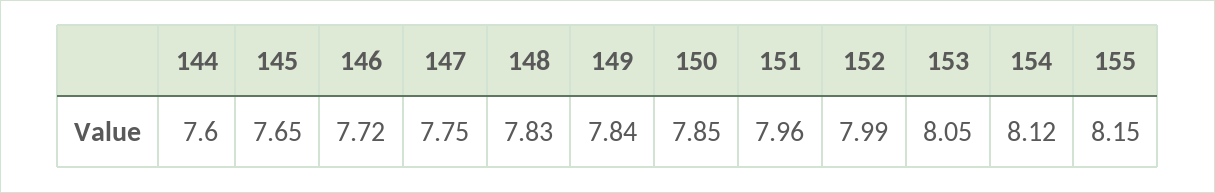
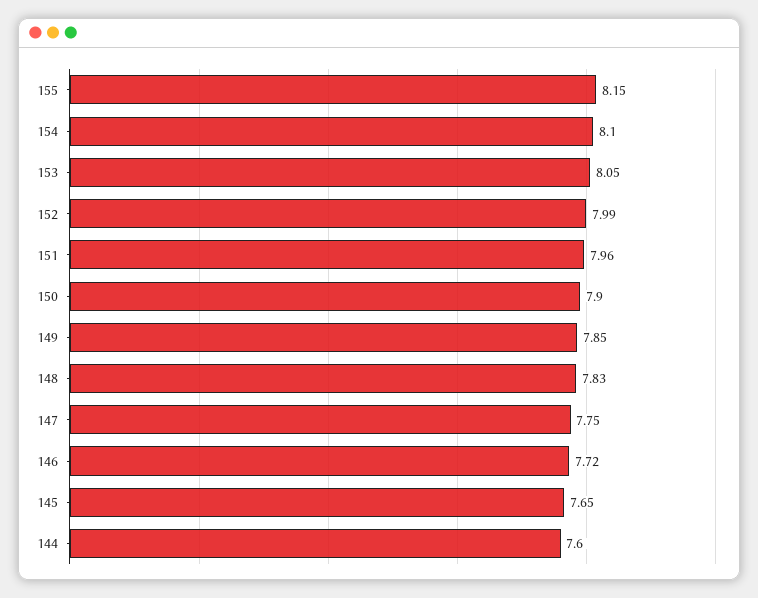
  {
    "144": 7.6,
    "145": 7.65,
    "146": 7.72,
    "147": 7.75,
    "148": 7.83,
-   "149": 7.84,
+   "149": 7.85,
-   "150": 7.85,
+   "150": 7.9,
    "151": 7.96,
    "152": 7.99,
    "153": 8.05,
-   "154": 8.12,
+   "154": 8.1,
    "155": 8.15
  }

